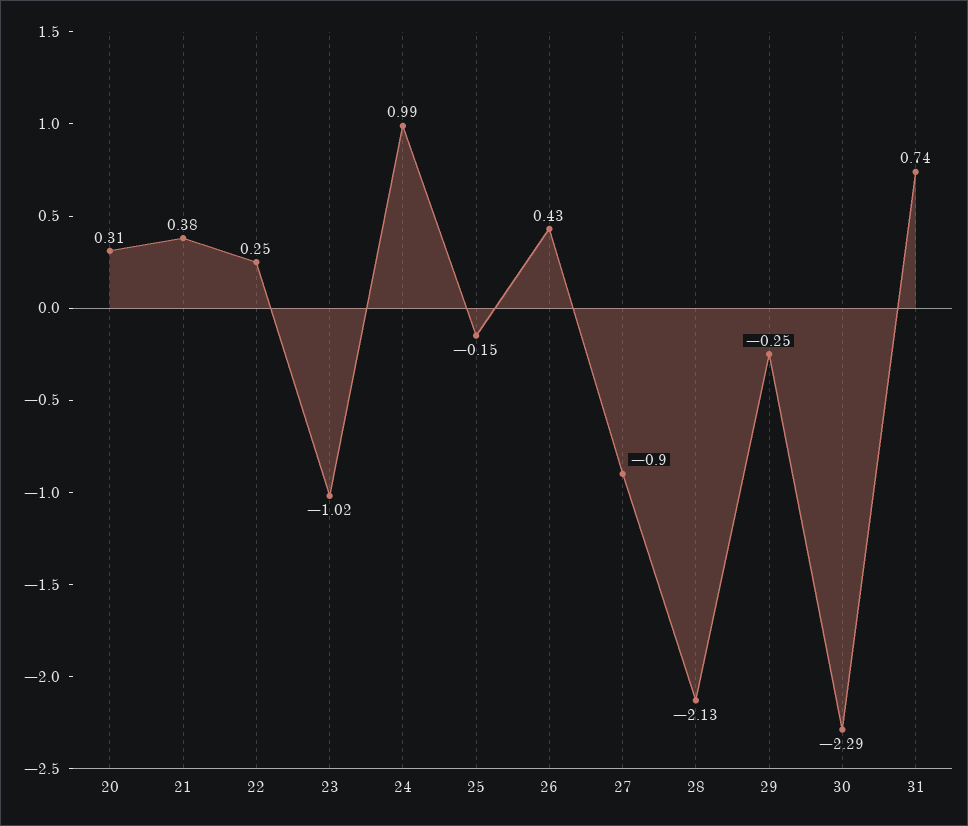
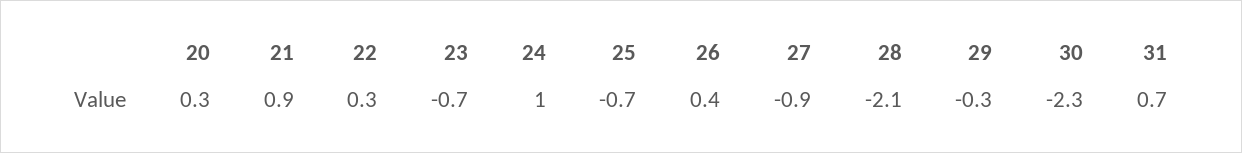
  {
    "20": 0.31,
-   "21": 0.38,
+   "21": 0.9,
    "22": 0.25,
-   "23": -1.02,
+   "23": -0.7,
    "24": 0.99,
-   "25": -0.15,
+   "25": -0.7,
    "26": 0.43,
    "27": -0.9,
    "28": -2.13,
    "29": -0.25,
    "30": -2.29,
    "31": 0.74
  }

